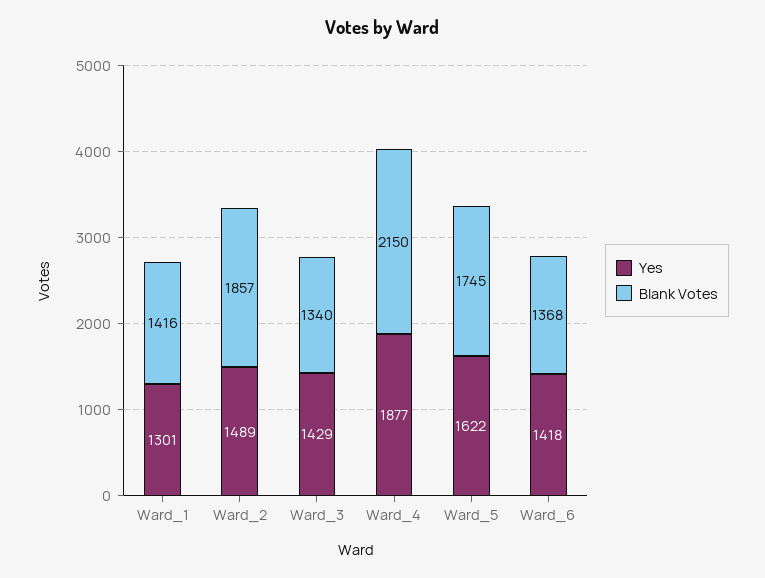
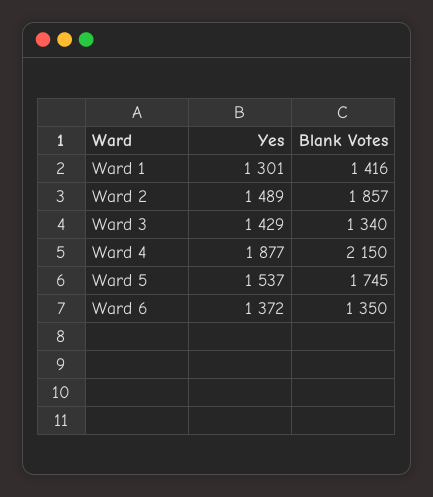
  {
    "Yes": {
      "Ward_1": 1301,
      "Ward_2": 1489,
      "Ward_3": 1429,
      "Ward_4": 1877,
-     "Ward_5": 1622,
+     "Ward_5": 1537,
-     "Ward_6": 1418
+     "Ward_6": 1372
    },
    "Blank Votes": {
      "Ward_1": 1416,
      "Ward_2": 1857,
      "Ward_3": 1340,
      "Ward_4": 2150,
      "Ward_5": 1745,
-     "Ward_6": 1368
+     "Ward_6": 1350
    }
  }

